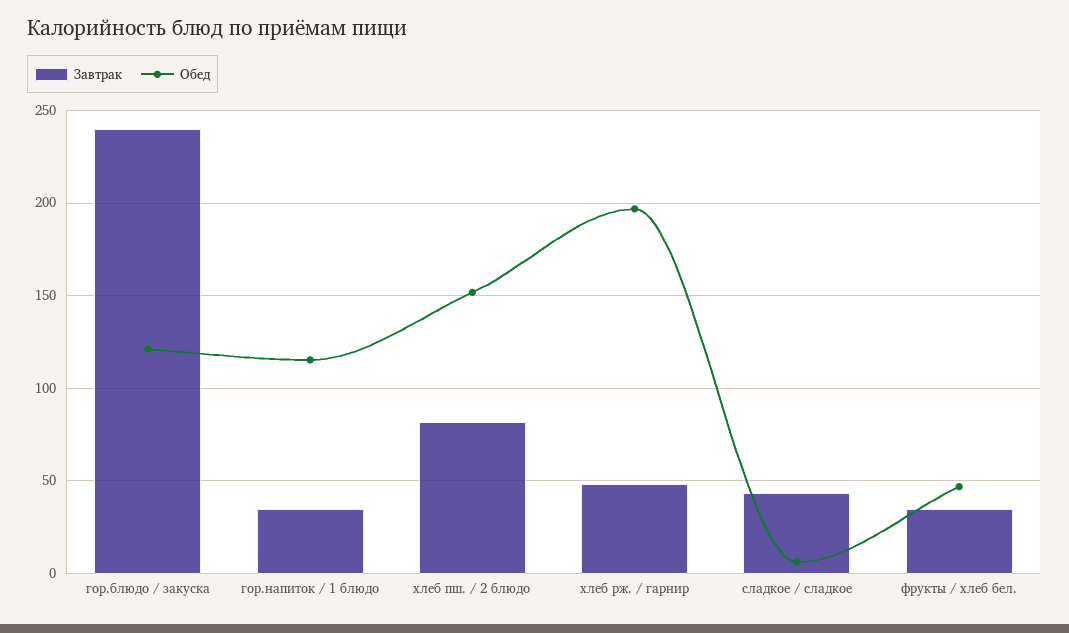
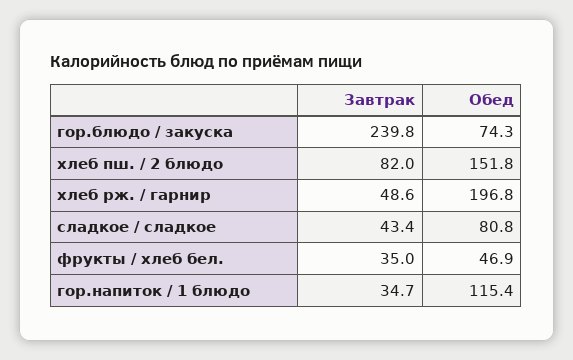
  {
    "Завтрак": {
      "гор.блюдо / закуска": 239.8,
      "гор.напиток / 1 блюдо": 34.7,
      "хлеб пш. / 2 блюдо": 82,
      "хлеб рж. / гарнир": 48.6,
      "сладкое / сладкое": 43.4,
      "фрукты / хлеб бел.": 35
    },
    "Обед": {
-     "гор.блюдо / закуска": 120,
+     "гор.блюдо / закуска": 74.3,
      "гор.напиток / 1 блюдо": 115.4,
      "хлеб пш. / 2 блюдо": 151.8,
      "хлеб рж. / гарнир": 196.8,
-     "сладкое / сладкое": 5,
+     "сладкое / сладкое": 80.8,
      "фрукты / хлеб бел.": 46.9
    }
  }

